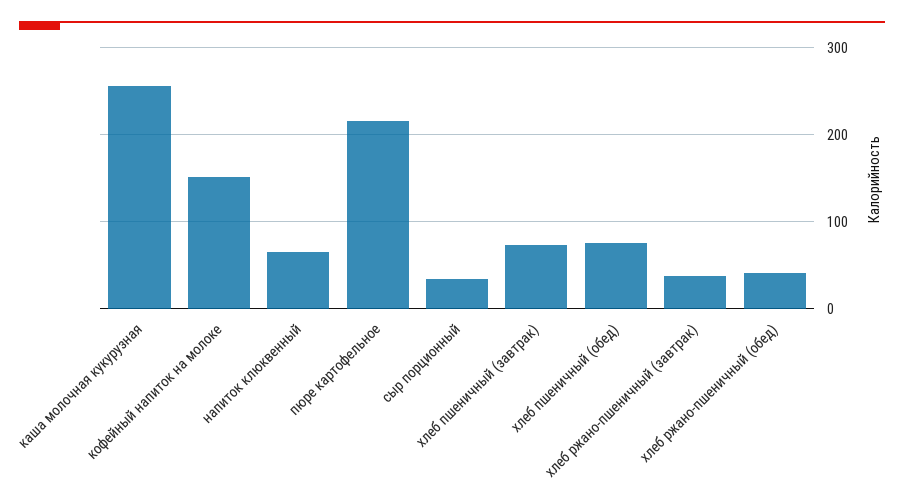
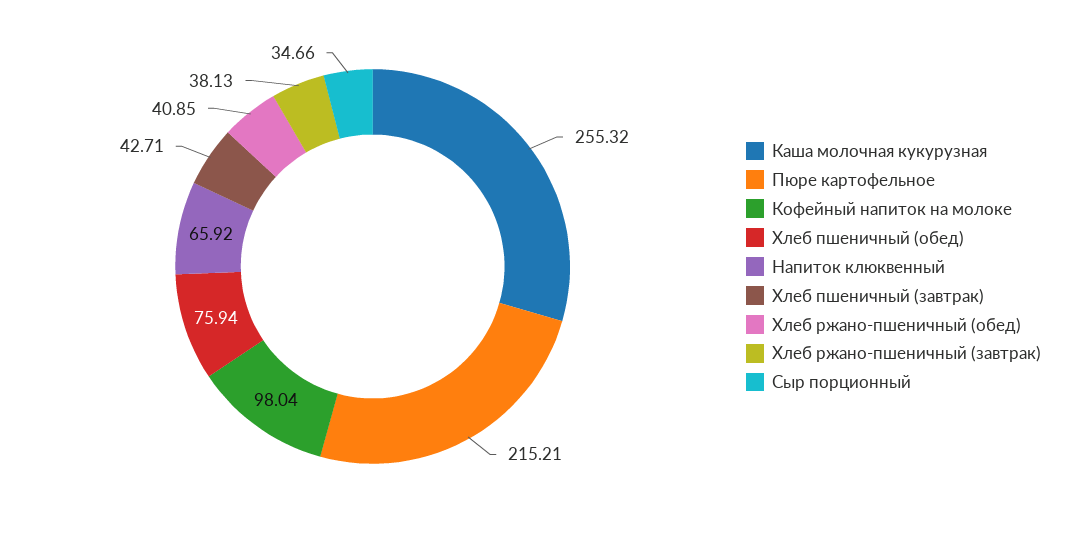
  {
    "каша молочная кукурузная": 255.32,
-   "кофейный напиток на молоке": 150,
+   "кофейный напиток на молоке": 98.04,
    "напиток клюквенный": 65.92,
    "пюре картофельное": 215.21,
    "сыр порционный": 34.66,
-   "хлеб пшеничный (завтрак)": 70,
+   "хлеб пшеничный (завтрак)": 42.71,
    "хлеб пшеничный (обед)": 75.94,
    "хлеб ржано-пшеничный (завтрак)": 38.13,
    "хлеб ржано-пшеничный (обед)": 40.85
  }

